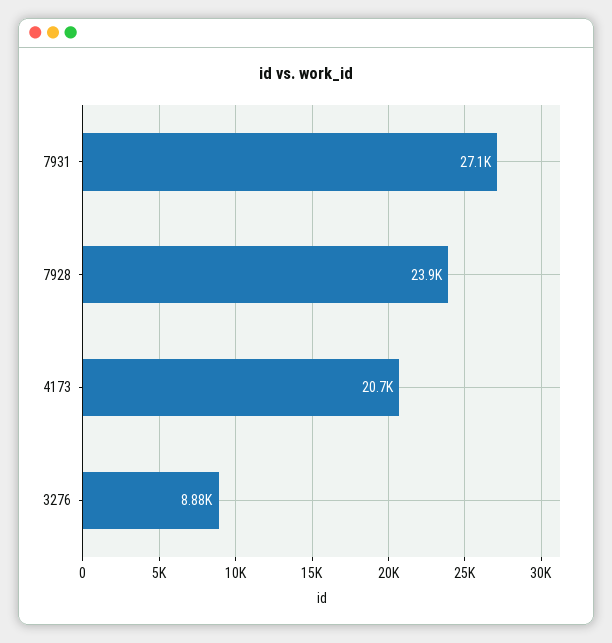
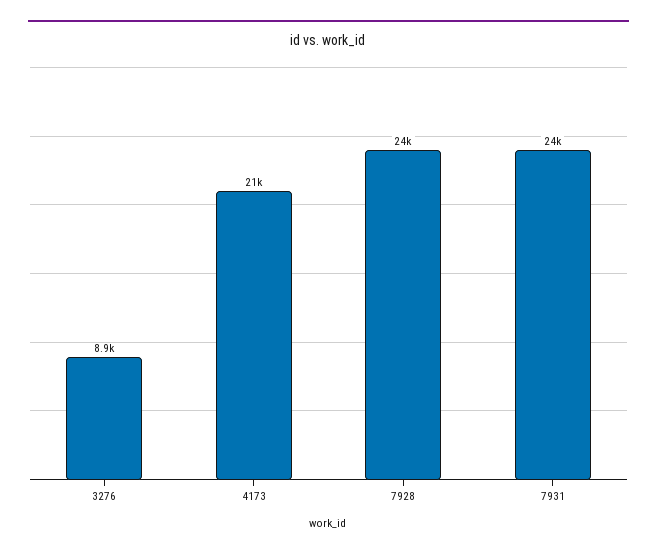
  {
-   "7931": 27100,
+   "7931": 24000,
    "7928": 23900,
    "4173": 20700,
    "3276": 8880
  }

